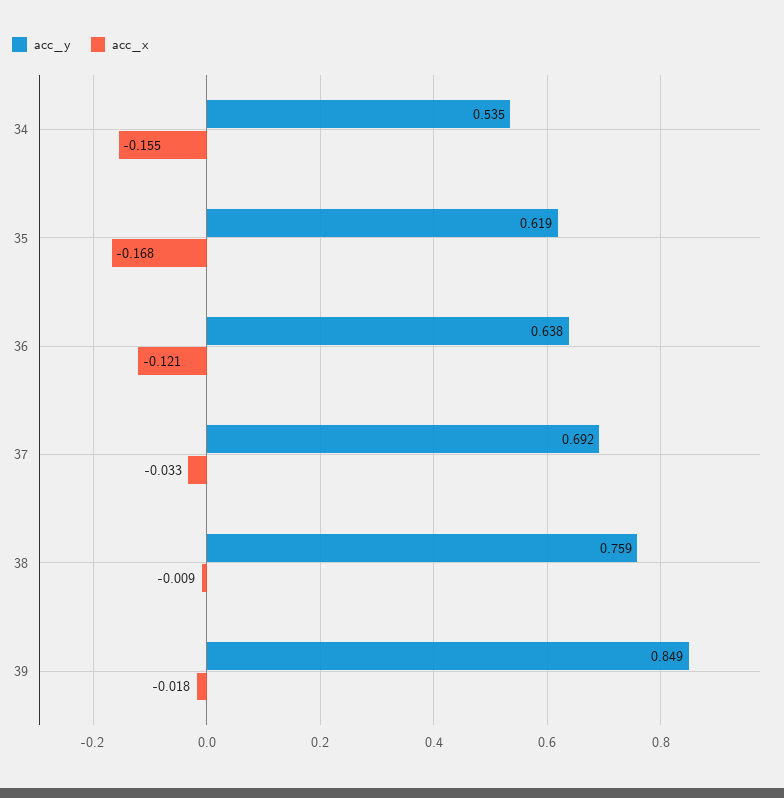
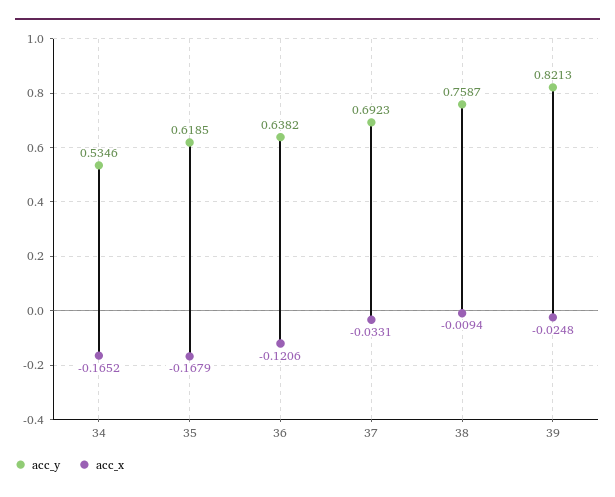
  {
    "acc_y": {
      "34": 0.5346,
      "35": 0.6185,
      "36": 0.6382,
      "37": 0.6923,
      "38": 0.7587,
-     "39": 0.849
+     "39": 0.8213
    },
    "acc_x": {
-     "34": -0.155,
+     "34": -0.1652,
      "35": -0.1679,
      "36": -0.1206,
      "37": -0.0331,
      "38": -0.0094,
-     "39": -0.018
+     "39": -0.0248
    }
  }

